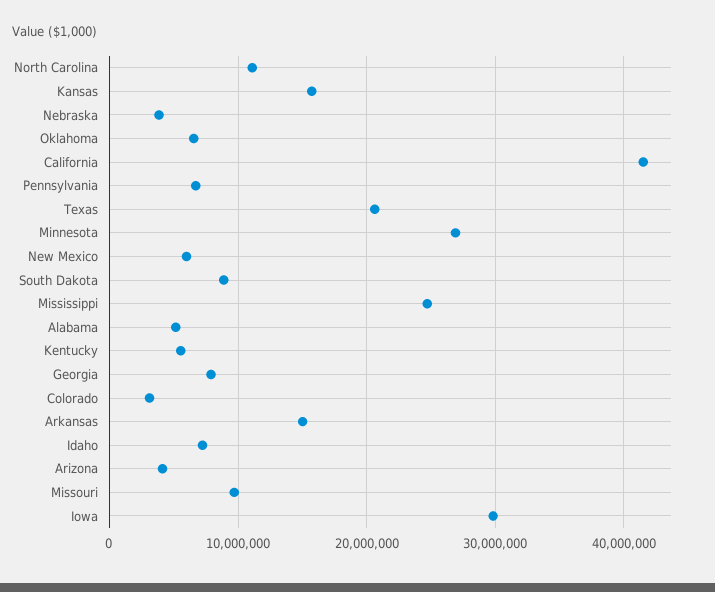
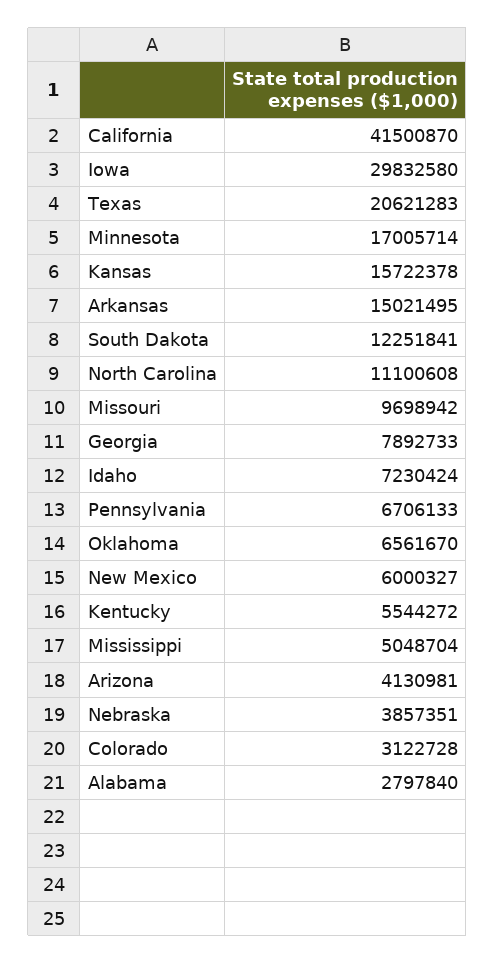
  {
    "North Carolina": 11100608,
    "Kansas": 15722378,
    "Nebraska": 3857351,
    "Oklahoma": 6561670,
    "California": 41500870,
    "Pennsylvania": 6706133,
    "Texas": 20621283,
-   "Minnesota": 27000000,
+   "Minnesota": 17005714,
    "New Mexico": 6000327,
-   "South Dakota": 9000000,
+   "South Dakota": 12251841,
-   "Mississippi": 25000000,
+   "Mississippi": 5048704,
-   "Alabama": 5000000,
+   "Alabama": 2797840,
    "Kentucky": 5544272,
    "Georgia": 7892733,
    "Colorado": 3122728,
    "Arkansas": 15021495,
    "Idaho": 7230424,
    "Arizona": 4130981,
    "Missouri": 9698942,
    "Iowa": 29832580
  }

